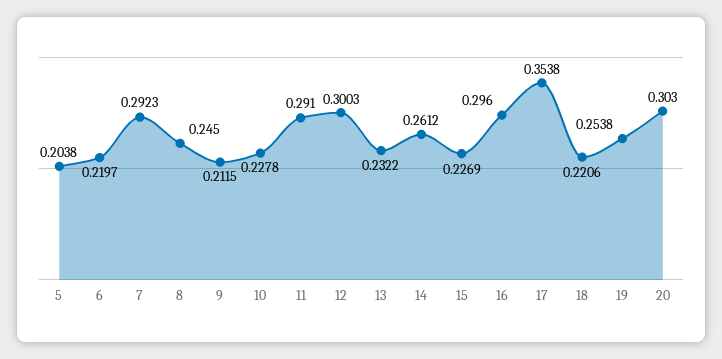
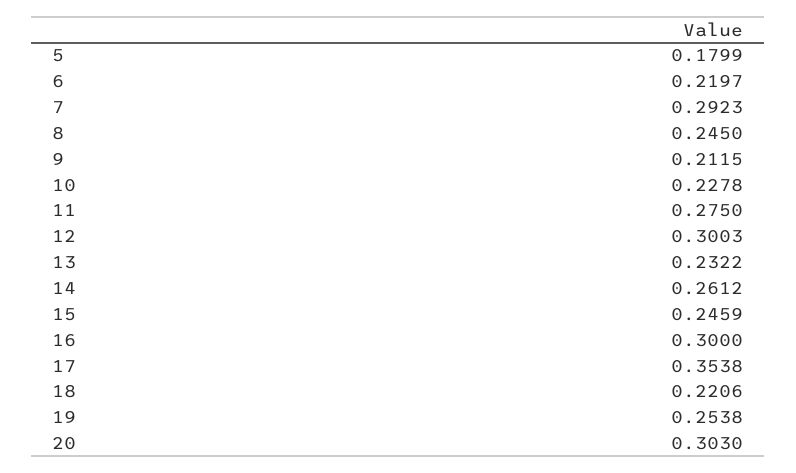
  {
-   "5": 0.2038,
+   "5": 0.1799,
    "6": 0.2197,
    "7": 0.2923,
    "8": 0.245,
    "9": 0.2115,
    "10": 0.2278,
-   "11": 0.291,
+   "11": 0.275,
    "12": 0.3003,
    "13": 0.2322,
    "14": 0.2612,
-   "15": 0.2269,
+   "15": 0.2459,
-   "16": 0.296,
+   "16": 0.3,
    "17": 0.3538,
    "18": 0.2206,
    "19": 0.2538,
    "20": 0.303
  }

